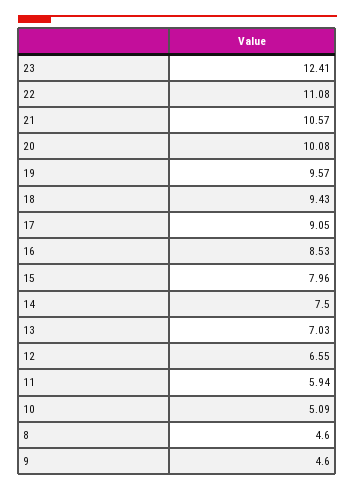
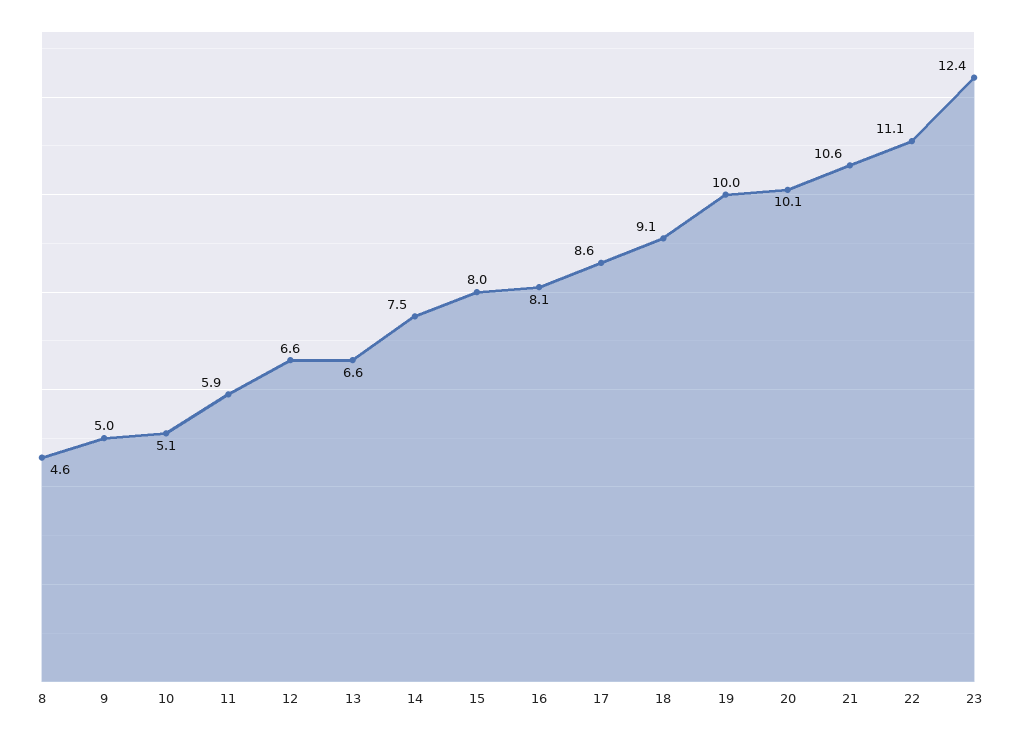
  {
    "23": 12.41,
    "22": 11.08,
    "21": 10.57,
    "20": 10.08,
-   "19": 9.57,
+   "19": 10,
-   "18": 9.43,
+   "18": 9.1,
-   "17": 9.05,
+   "17": 8.6,
-   "16": 8.53,
+   "16": 8.1,
    "15": 7.96,
    "14": 7.5,
-   "13": 7.03,
+   "13": 6.6,
    "12": 6.55,
    "11": 5.94,
    "10": 5.09,
    "8": 4.6,
-   "9": 4.6
+   "9": 5
  }

